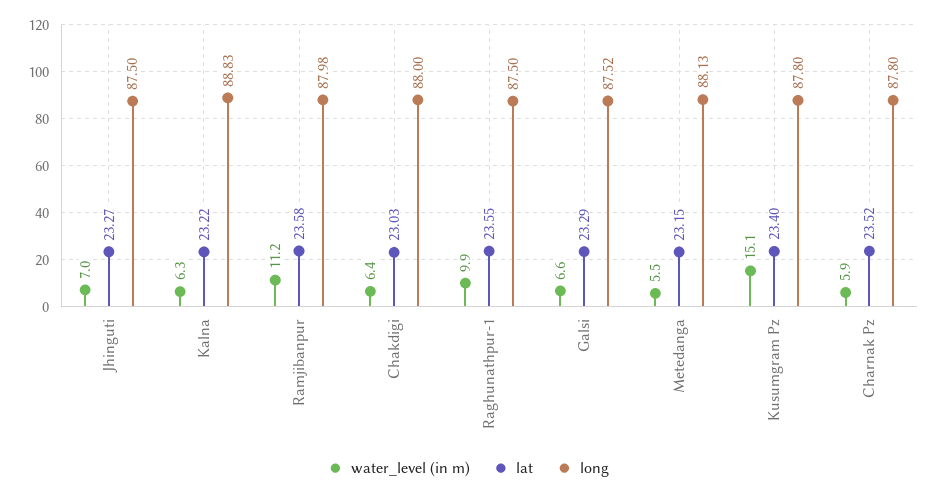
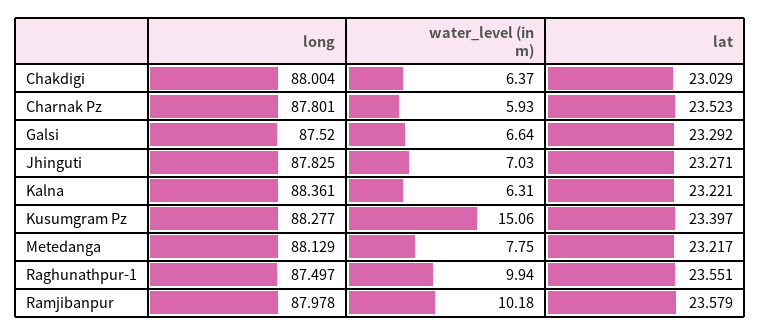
  {
    "water_level (in m)": {
      "Jhinguti": 7.03,
      "Kalna": 6.31,
-     "Ramjibanpur": 11.2,
+     "Ramjibanpur": 10.18,
      "Chakdigi": 6.37,
      "Raghunathpur-1": 9.94,
      "Galsi": 6.64,
-     "Metedanga": 5.5,
+     "Metedanga": 7.75,
      "Kusumgram Pz": 15.06,
      "Charnak Pz": 5.93
    },
    "lat": {
      "Jhinguti": 23.271,
      "Kalna": 23.221,
      "Ramjibanpur": 23.579,
      "Chakdigi": 23.029,
      "Raghunathpur-1": 23.551,
      "Galsi": 23.292,
-     "Metedanga": 23.15,
+     "Metedanga": 23.217,
      "Kusumgram Pz": 23.397,
      "Charnak Pz": 23.523
    },
    "long": {
-     "Jhinguti": 87.5,
+     "Jhinguti": 87.825,
-     "Kalna": 88.83,
+     "Kalna": 88.361,
      "Ramjibanpur": 87.978,
      "Chakdigi": 88.004,
      "Raghunathpur-1": 87.497,
      "Galsi": 87.52,
      "Metedanga": 88.129,
-     "Kusumgram Pz": 87.8,
+     "Kusumgram Pz": 88.277,
      "Charnak Pz": 87.801
    }
  }

